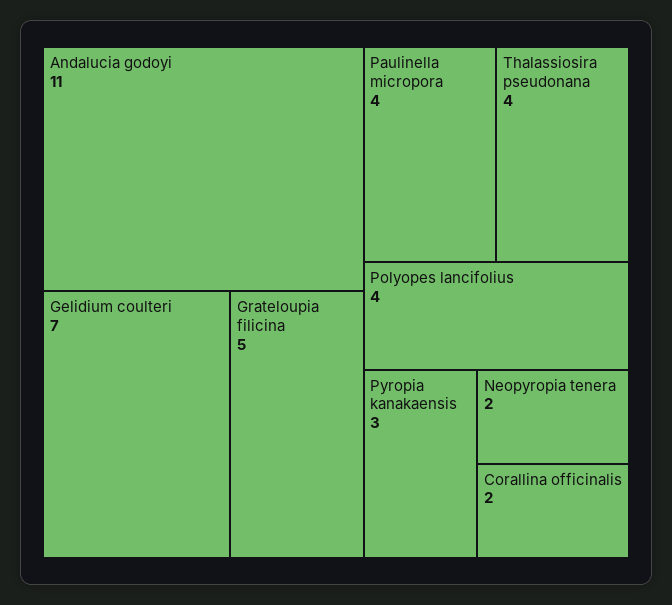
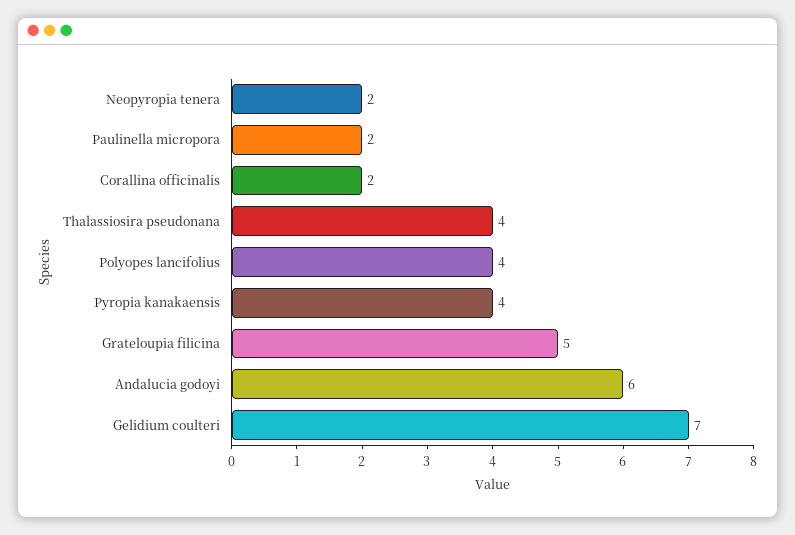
  {
-   "Andalucia godoyi": 11,
+   "Andalucia godoyi": 6,
    "Gelidium coulteri": 7,
    "Grateloupia filicina": 5,
-   "Paulinella micropora": 4,
+   "Paulinella micropora": 2,
    "Thalassiosira pseudonana": 4,
    "Polyopes lancifolius": 4,
-   "Pyropia kanakaensis": 3,
+   "Pyropia kanakaensis": 4,
    "Neopyropia tenera": 2,
    "Corallina officinalis": 2
  }

